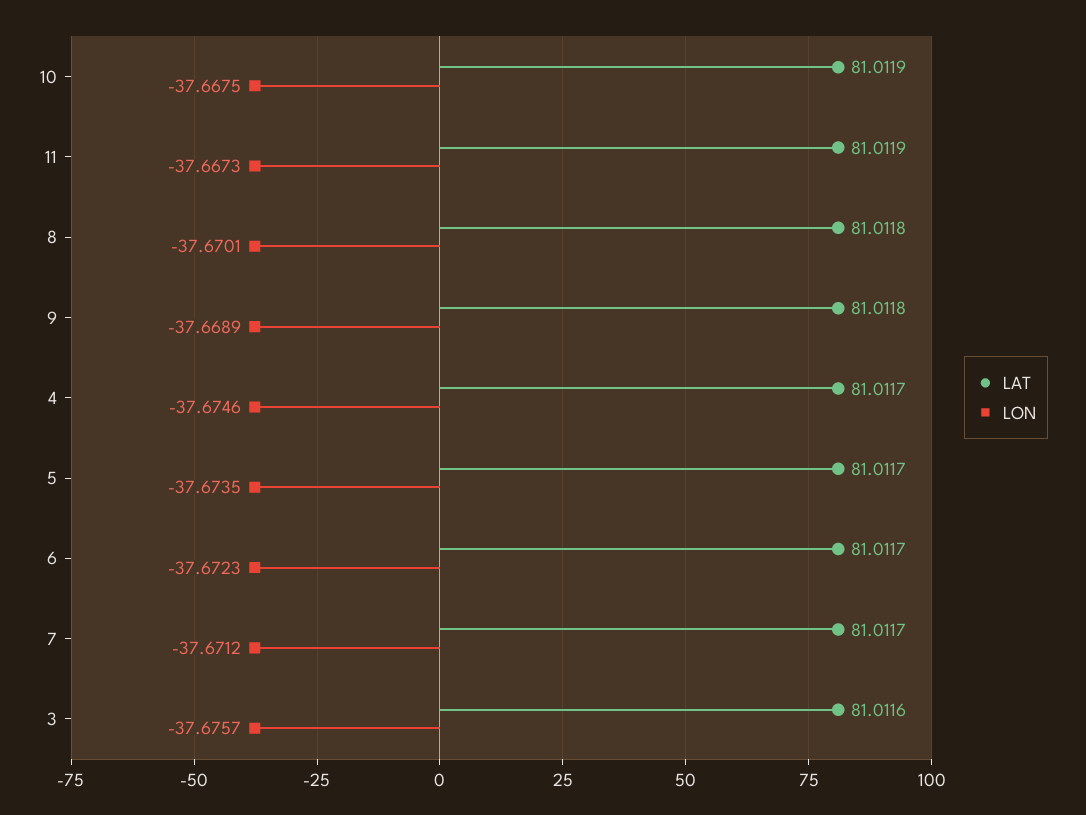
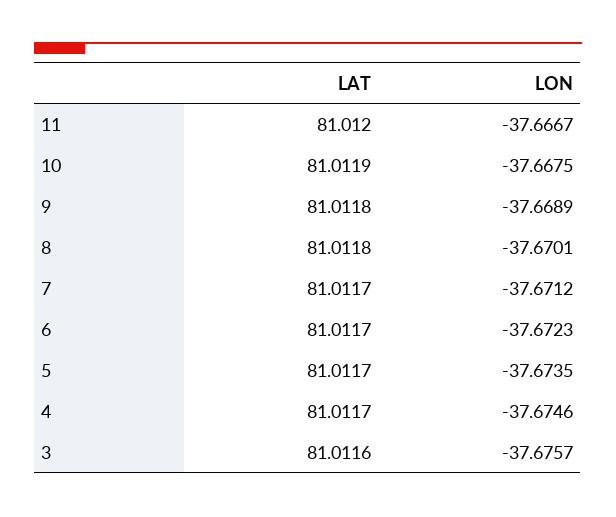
  {
    "LAT": {
      "10": 81.0119,
-     "11": 81.0119,
+     "11": 81.012,
      "8": 81.0118,
      "9": 81.0118,
      "4": 81.0117,
      "5": 81.0117,
      "6": 81.0117,
      "7": 81.0117,
      "3": 81.0116
    },
    "LON": {
      "10": -37.6675,
-     "11": -37.6673,
+     "11": -37.6667,
      "8": -37.6701,
      "9": -37.6689,
      "4": -37.6746,
      "5": -37.6735,
      "6": -37.6723,
      "7": -37.6712,
      "3": -37.6757
    }
  }

